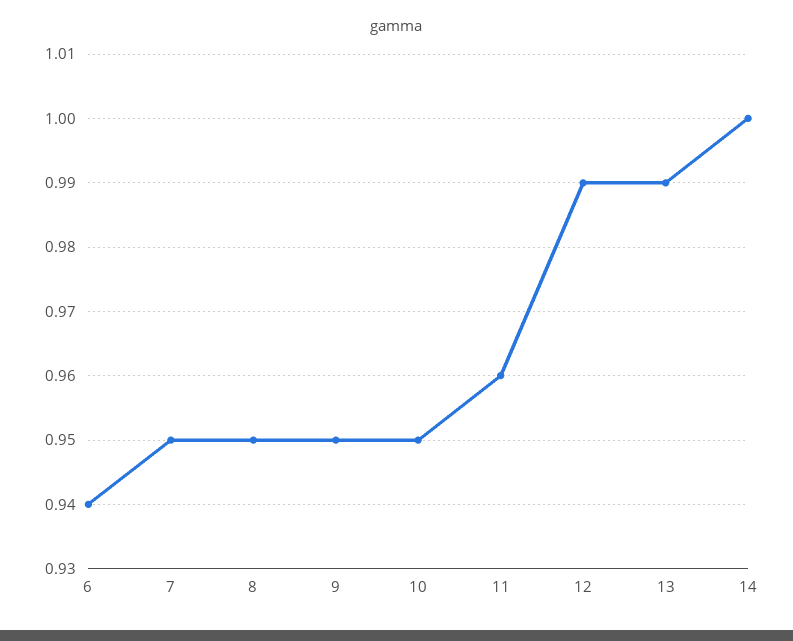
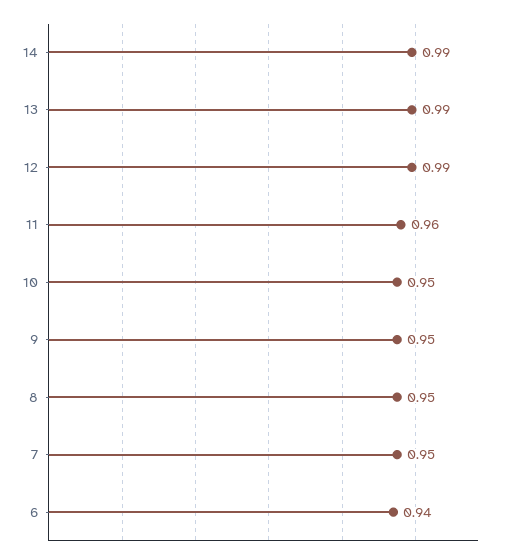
  {
    "6": 0.94,
    "7": 0.95,
    "8": 0.95,
    "9": 0.95,
    "10": 0.95,
    "11": 0.96,
    "12": 0.99,
    "13": 0.99,
-   "14": 1
+   "14": 0.99
  }

